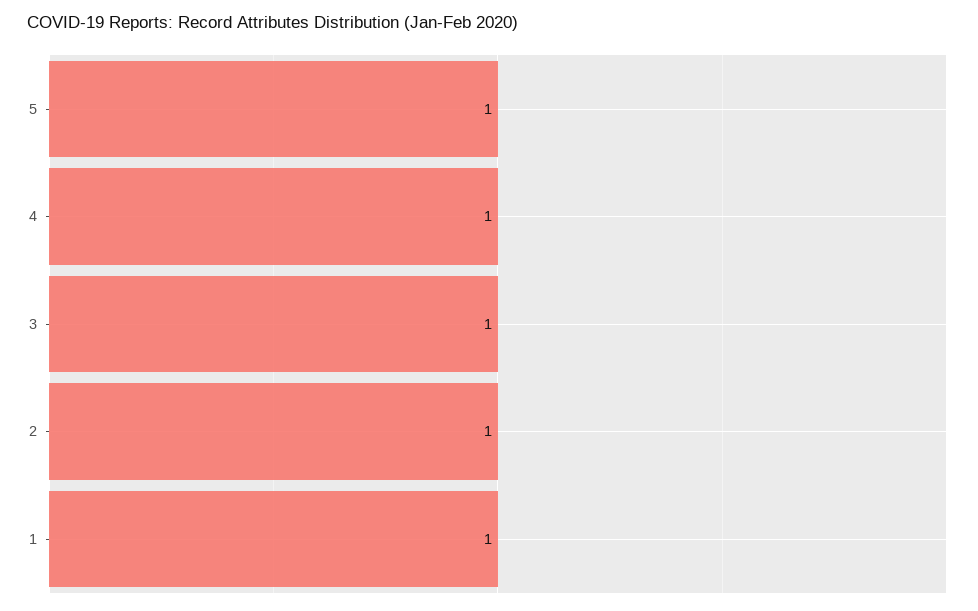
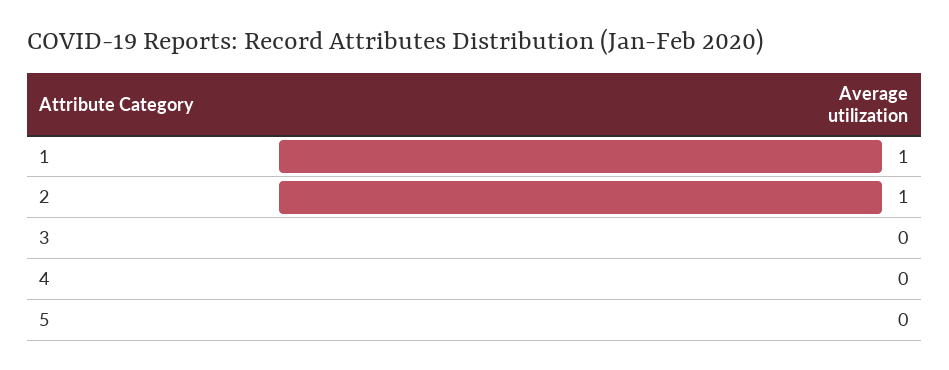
  {
-   "5": 1,
+   "5": 0,
-   "4": 1,
+   "4": 0,
-   "3": 1,
+   "3": 0,
    "2": 1,
    "1": 1
  }

